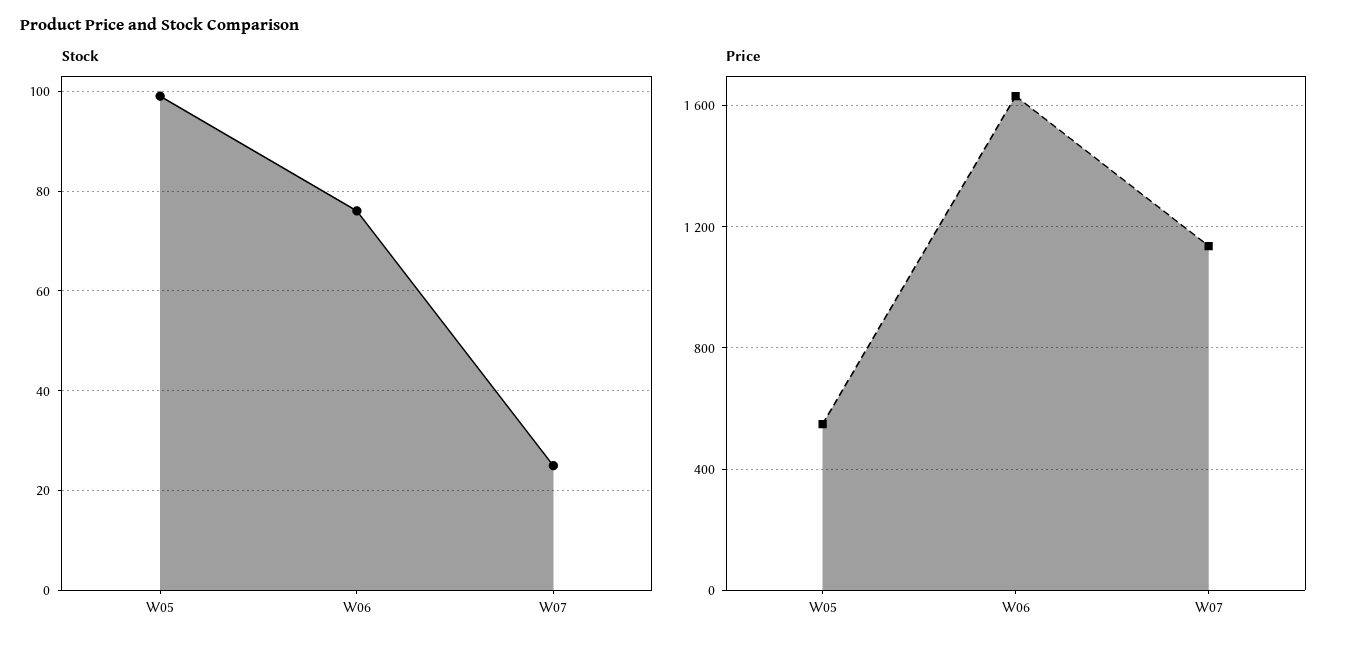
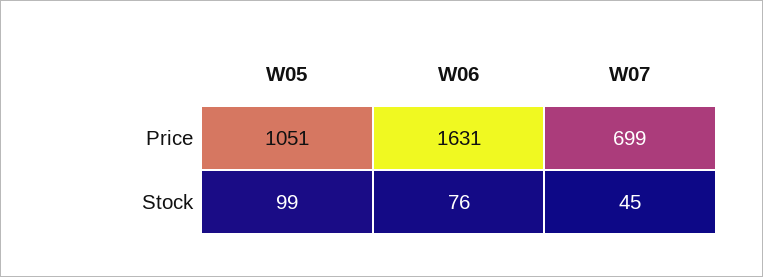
  {
    "Stock": {
      "W05": 99,
      "W06": 76,
-     "W07": 25
+     "W07": 45
    },
    "Price": {
-     "W05": 550,
+     "W05": 1051,
      "W06": 1631,
-     "W07": 1150
+     "W07": 699
    }
  }

